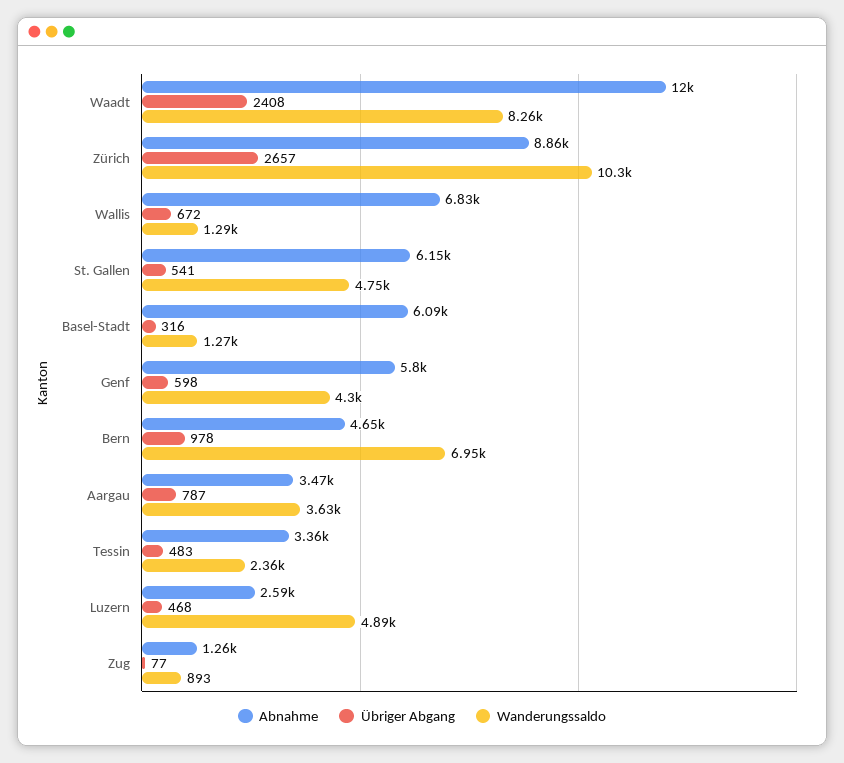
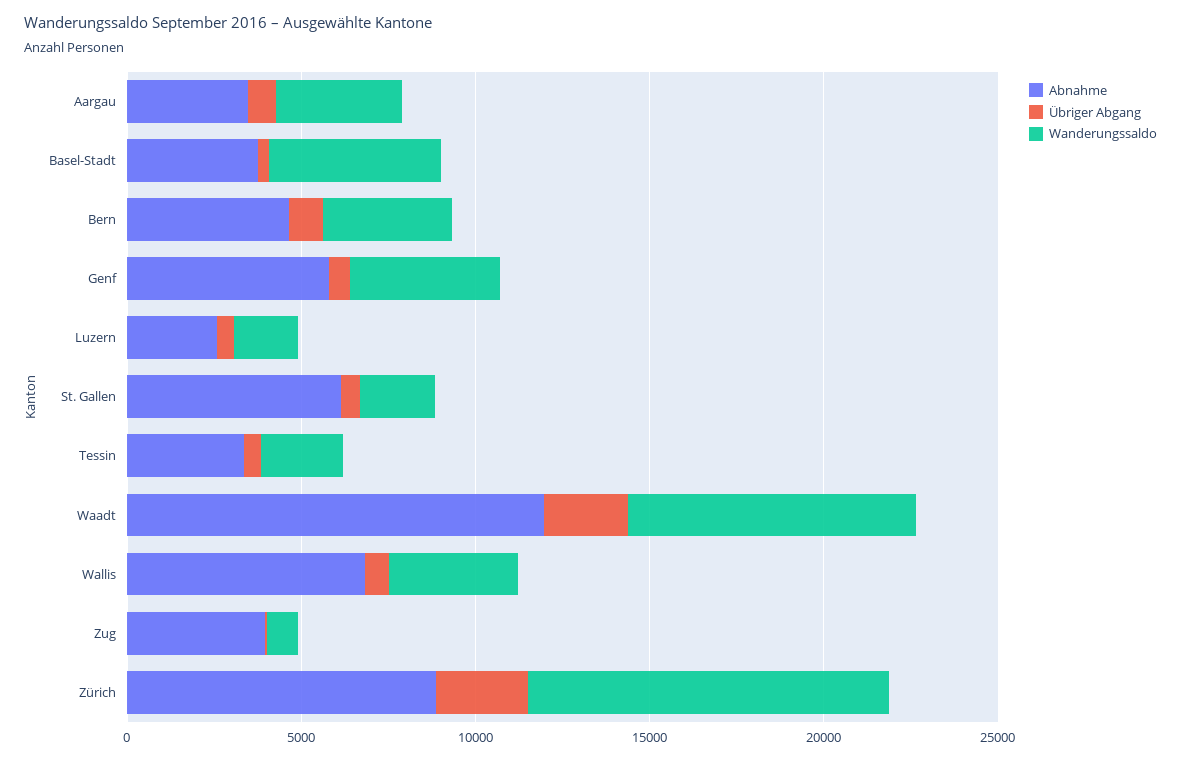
  {
    "Abnahme": {
      "Waadt": 12000,
      "Zürich": 8860,
      "Wallis": 6830,
      "St. Gallen": 6150,
-     "Basel-Stadt": 6090,
+     "Basel-Stadt": 4000,
      "Genf": 5800,
      "Bern": 4650,
      "Aargau": 3470,
      "Tessin": 3360,
      "Luzern": 2590,
-     "Zug": 1260
+     "Zug": 4000
    },
    "Übriger Abgang": {
      "Waadt": 2408,
      "Zürich": 2657,
      "Wallis": 672,
      "St. Gallen": 541,
      "Basel-Stadt": 316,
      "Genf": 598,
      "Bern": 978,
      "Aargau": 787,
      "Tessin": 483,
      "Luzern": 468,
      "Zug": 77
    },
    "Wanderungssaldo": {
      "Waadt": 8260,
      "Zürich": 10300,
-     "Wallis": 1290,
+     "Wallis": 4000,
-     "St. Gallen": 4750,
+     "St. Gallen": 2000,
-     "Basel-Stadt": 1270,
+     "Basel-Stadt": 5000,
      "Genf": 4300,
-     "Bern": 6950,
+     "Bern": 4000,
      "Aargau": 3630,
      "Tessin": 2360,
-     "Luzern": 4890,
+     "Luzern": 2000,
      "Zug": 893
    }
  }

